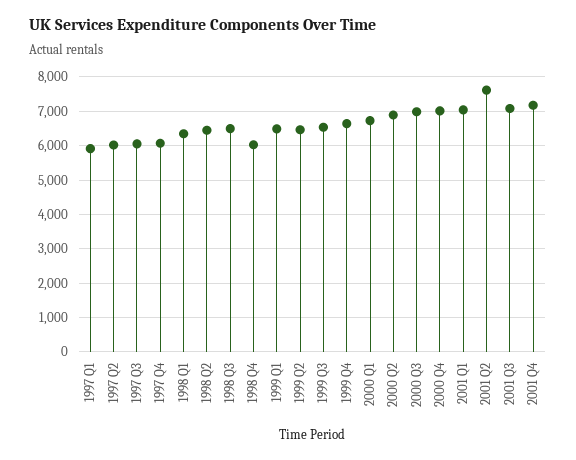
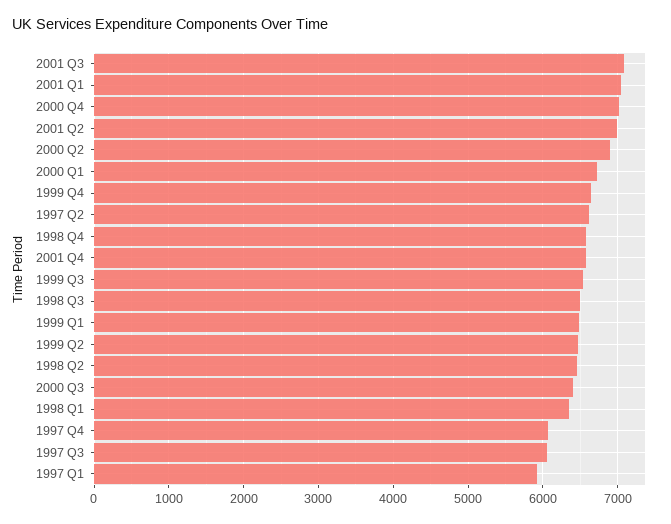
  {
    "1997 Q1": 5900,
-   "1997 Q2": 6000,
+   "1997 Q2": 6600,
    "1997 Q3": 6100,
    "1997 Q4": 6100,
    "1998 Q1": 6400,
    "1998 Q2": 6500,
    "1998 Q3": 6500,
-   "1998 Q4": 6000,
+   "1998 Q4": 6600,
    "1999 Q1": 6500,
    "1999 Q2": 6500,
    "1999 Q3": 6500,
    "1999 Q4": 6600,
    "2000 Q1": 6700,
    "2000 Q2": 6900,
-   "2000 Q3": 7000,
+   "2000 Q3": 6400,
    "2000 Q4": 7000,
    "2001 Q1": 7000,
-   "2001 Q2": 7600,
+   "2001 Q2": 7000,
    "2001 Q3": 7100,
-   "2001 Q4": 7200
+   "2001 Q4": 6600
  }

